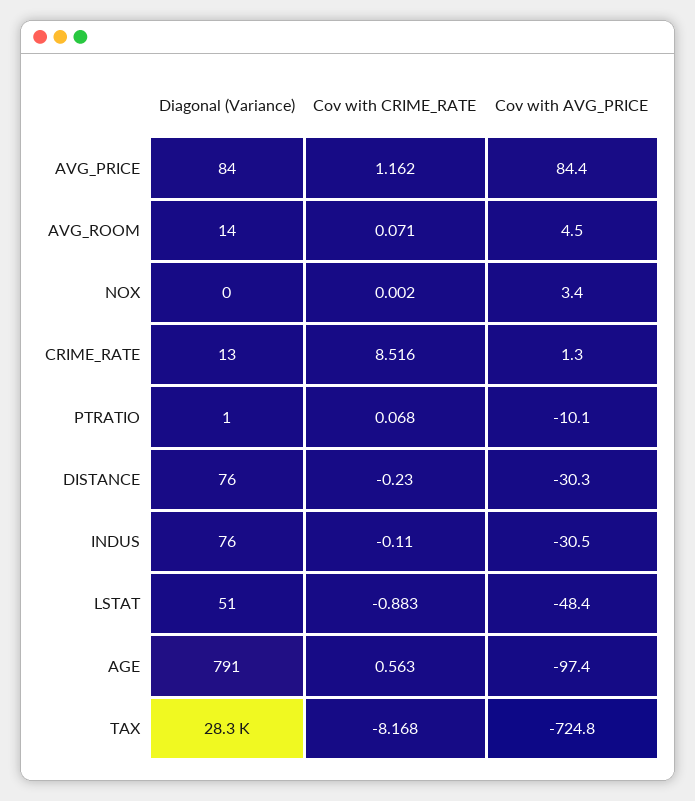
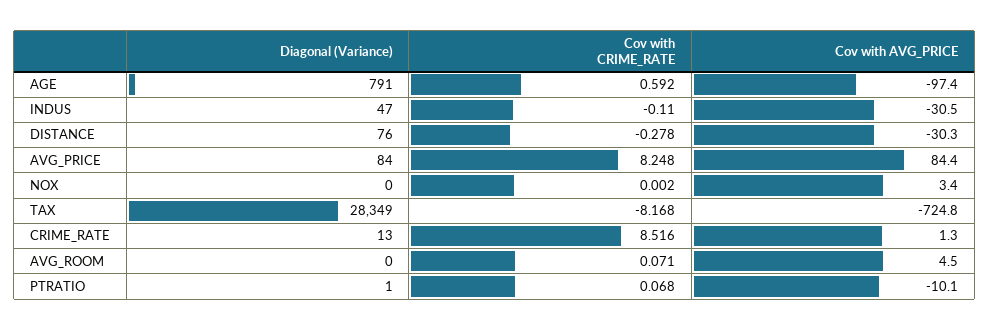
  {
    "Diagonal (Variance)": {
      "AVG_PRICE": 84,
-     "AVG_ROOM": 14,
+     "AVG_ROOM": 0,
      "NOX": 0,
      "CRIME_RATE": 13,
      "PTRATIO": 1,
      "DISTANCE": 76,
-     "INDUS": 76,
+     "INDUS": 47,
-     "LSTAT": 51,
      "AGE": 791,
      "TAX": 28349
    },
    "Cov with CRIME_RATE": {
-     "AVG_PRICE": 1.162,
+     "AVG_PRICE": 8.248,
      "AVG_ROOM": 0.071,
      "NOX": 0.002,
      "CRIME_RATE": 8.516,
      "PTRATIO": 0.068,
-     "DISTANCE": -0.23,
+     "DISTANCE": -0.278,
      "INDUS": -0.11,
-     "LSTAT": -0.883,
-     "AGE": 0.563,
+     "AGE": 0.592,
      "TAX": -8.168
    },
    "Cov with AVG_PRICE": {
      "AVG_PRICE": 84.4,
      "AVG_ROOM": 4.5,
      "NOX": 3.4,
      "CRIME_RATE": 1.3,
      "PTRATIO": -10.1,
      "DISTANCE": -30.3,
      "INDUS": -30.5,
-     "LSTAT": -48.4,
      "AGE": -97.4,
      "TAX": -724.8
    }
  }

